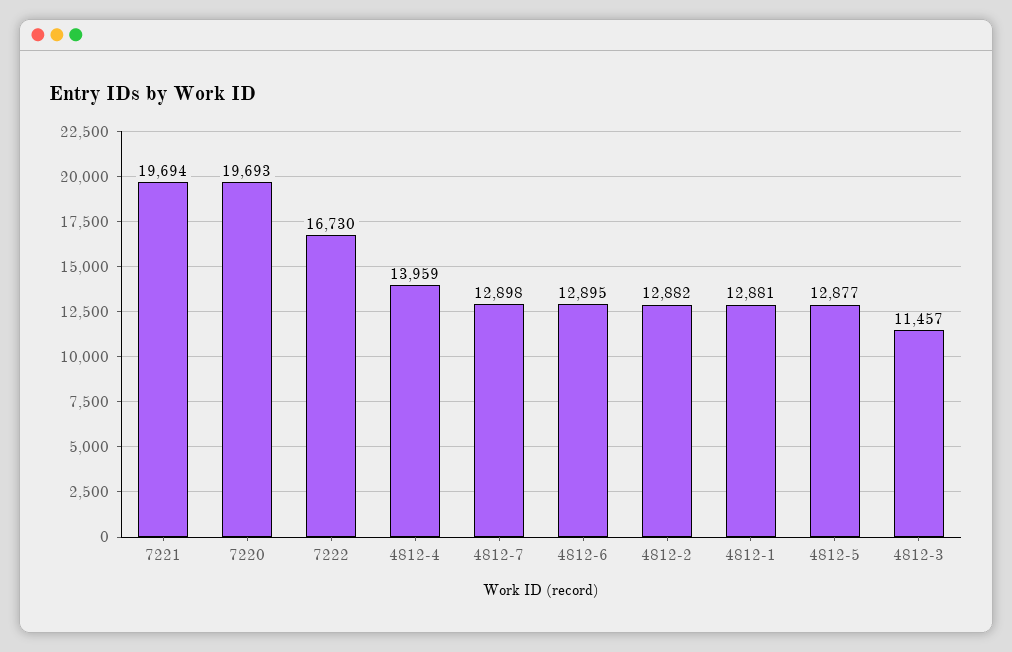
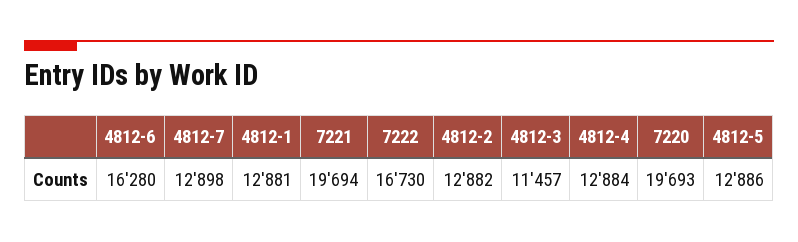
  {
    "7221": 19694,
    "7220": 19693,
    "7222": 16730,
-   "4812-4": 13959,
+   "4812-4": 12884,
    "4812-7": 12898,
-   "4812-6": 12895,
+   "4812-6": 16280,
    "4812-2": 12882,
    "4812-1": 12881,
-   "4812-5": 12877,
+   "4812-5": 12886,
    "4812-3": 11457
  }

